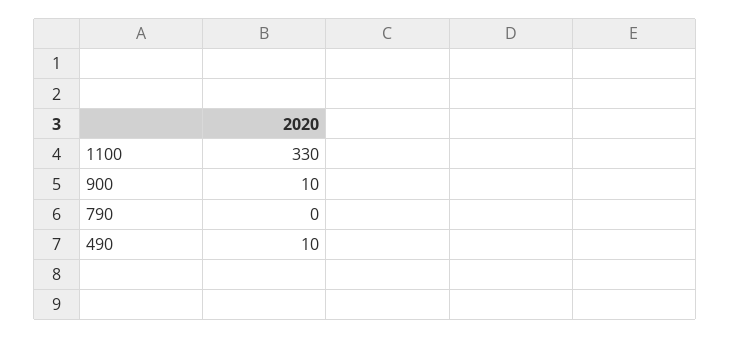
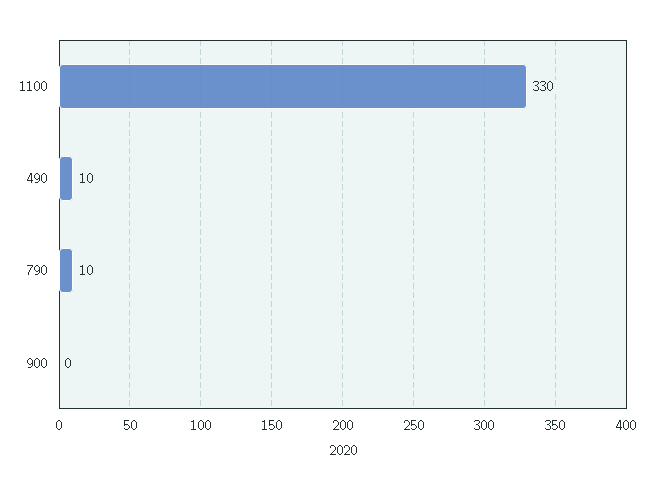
  {
    "1100": 330,
-   "900": 10,
+   "900": 0,
-   "790": 0,
+   "790": 10,
    "490": 10
  }

